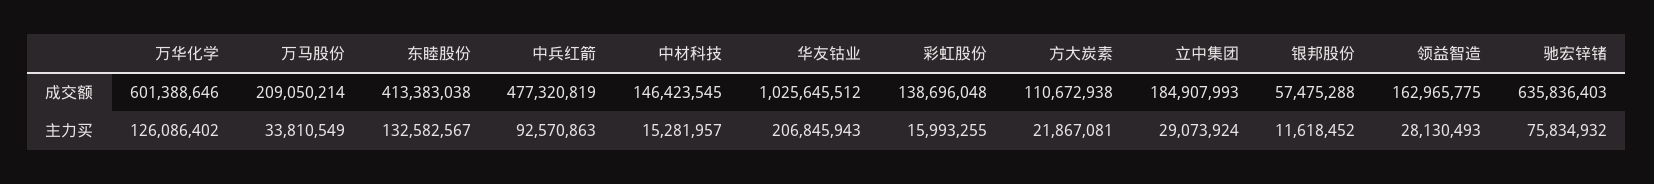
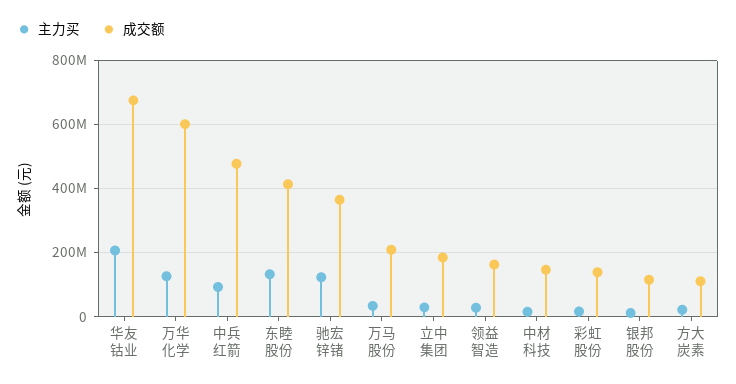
  {
    "成交额": {
      "万华化学": 601388646,
      "万马股份": 209050214,
      "东睦股份": 413383038,
      "中兵红箭": 477320819,
      "中材科技": 146423545,
-     "华友钴业": 1025645512,
+     "华友钴业": 680000000,
      "彩虹股份": 138696048,
      "方大炭素": 110672938,
      "立中集团": 184907993,
-     "银邦股份": 57475288,
+     "银邦股份": 120000000,
      "领益智造": 162965775,
-     "驰宏锌锗": 635836403
+     "驰宏锌锗": 360000000
    },
    "主力买": {
      "万华化学": 126086402,
      "万马股份": 33810549,
      "东睦股份": 132582567,
      "中兵红箭": 92570863,
      "中材科技": 15281957,
      "华友钴业": 206845943,
      "彩虹股份": 15993255,
      "方大炭素": 21867081,
      "立中集团": 29073924,
      "银邦股份": 11618452,
      "领益智造": 28130493,
-     "驰宏锌锗": 75834932
+     "驰宏锌锗": 120000000
    }
  }

